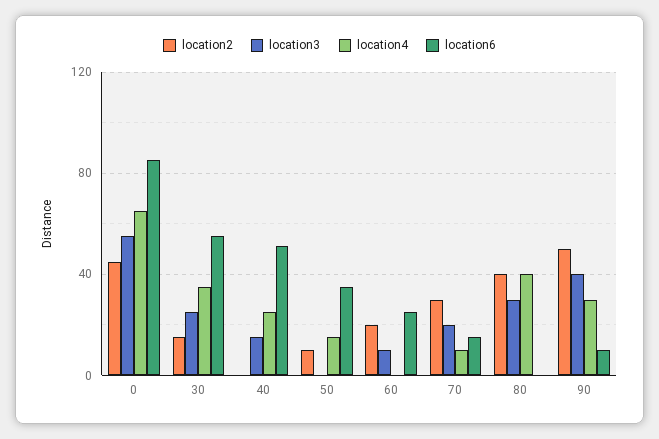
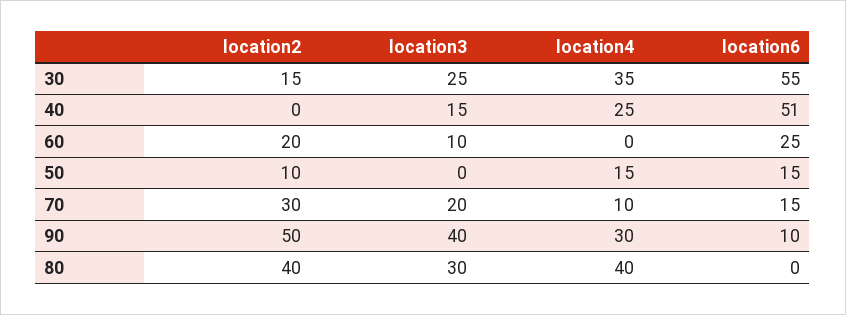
  {
    "location2": {
-     "0": 45,
      "30": 15,
      "40": 0,
      "50": 10,
      "60": 20,
      "70": 30,
      "80": 40,
      "90": 50
    },
    "location3": {
-     "0": 55,
      "30": 25,
      "40": 15,
      "50": 0,
      "60": 10,
      "70": 20,
      "80": 30,
      "90": 40
    },
    "location4": {
-     "0": 65,
      "30": 35,
      "40": 25,
      "50": 15,
      "60": 0,
      "70": 10,
      "80": 40,
      "90": 30
    },
    "location6": {
-     "0": 85,
      "30": 55,
      "40": 51,
-     "50": 35,
+     "50": 15,
      "60": 25,
      "70": 15,
      "80": 0,
      "90": 10
    }
  }

